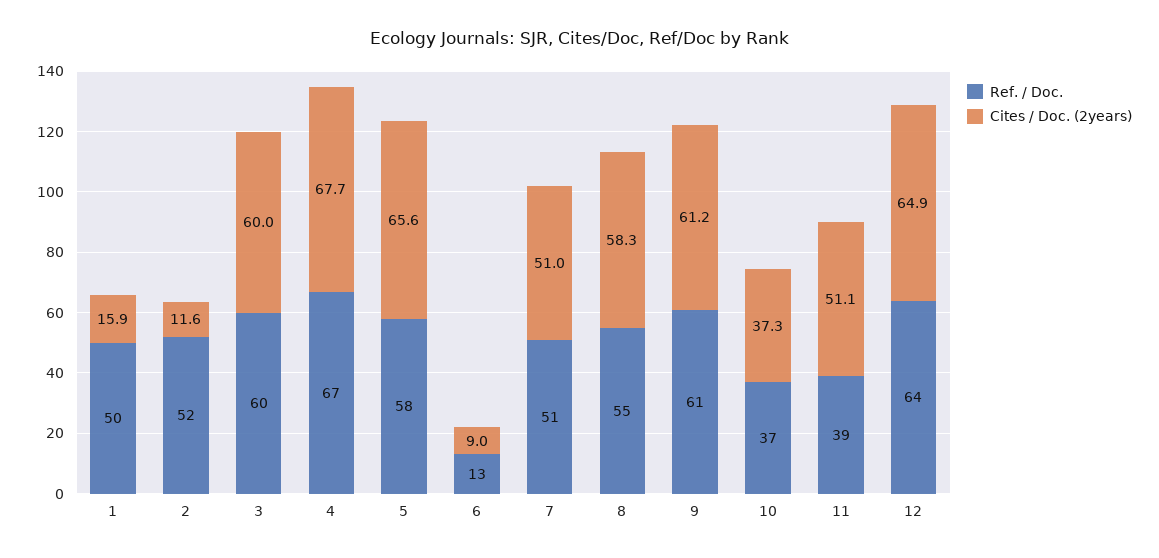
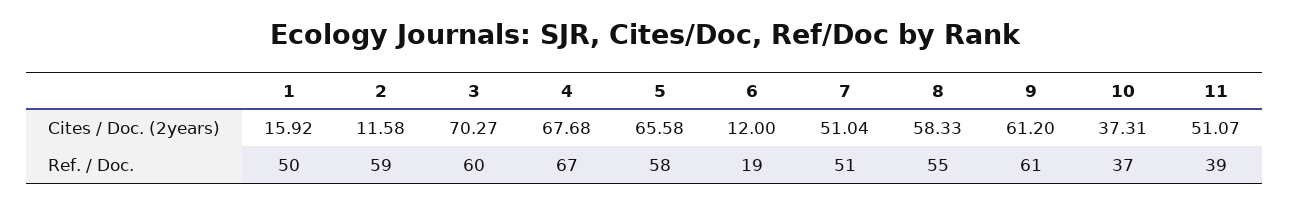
  {
    "Ref. / Doc.": {
      "1": 50,
-     "2": 52,
+     "2": 59,
      "3": 60,
      "4": 67,
      "5": 58,
-     "6": 13,
+     "6": 19,
      "7": 51,
      "8": 55,
      "9": 61,
      "10": 37,
-     "11": 39,
+     "11": 39
-     "12": 64
    },
    "Cites / Doc. (2years)": {
      "1": 15.92,
      "2": 11.58,
-     "3": 60,
+     "3": 70.27,
      "4": 67.68,
      "5": 65.58,
-     "6": 9,
+     "6": 12,
      "7": 51.04,
      "8": 58.33,
      "9": 61.2,
      "10": 37.31,
-     "11": 51.07,
+     "11": 51.07
-     "12": 64.9
    }
  }

